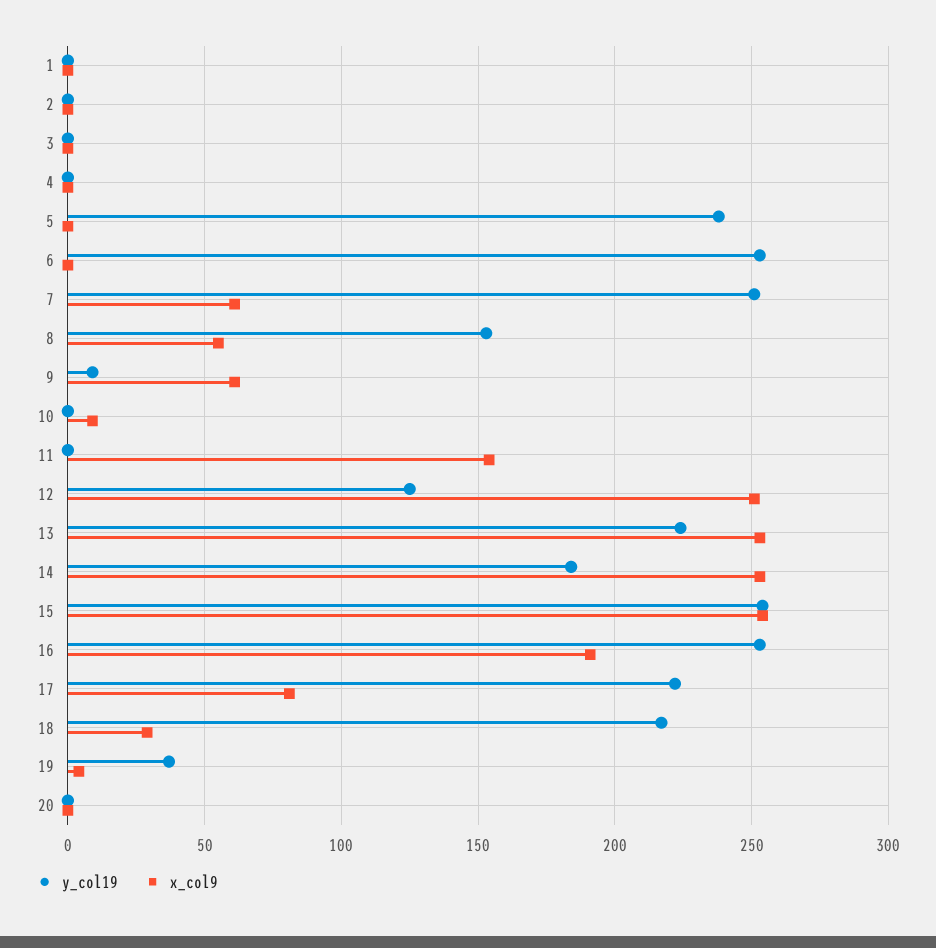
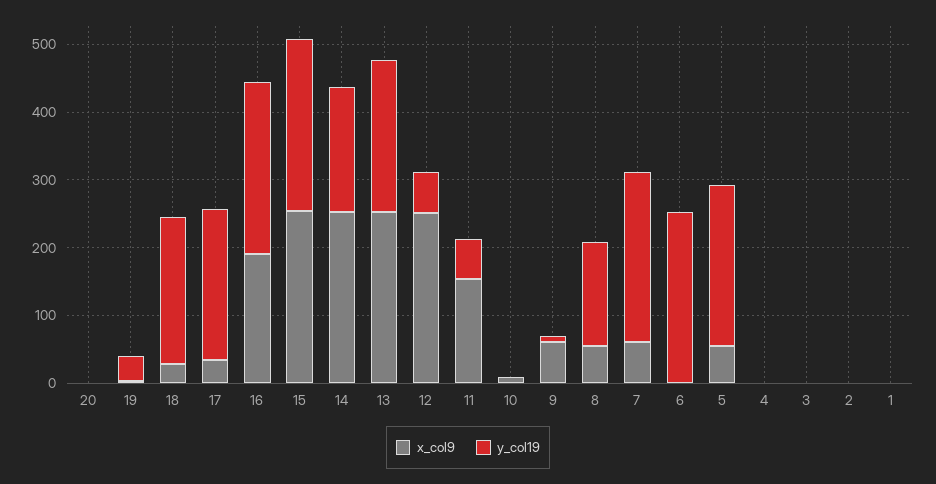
  {
    "y_col19": {
      "1": 0,
      "2": 0,
      "3": 0,
      "4": 0,
      "5": 240,
      "6": 255,
      "7": 250,
      "8": 155,
      "9": 10,
      "10": 0,
-     "11": 0,
+     "11": 60,
-     "12": 125,
+     "12": 60,
      "13": 225,
      "14": 185,
      "15": 255,
      "16": 255,
      "17": 220,
      "18": 215,
      "19": 35,
      "20": 0
    },
    "x_col9": {
      "1": 0,
      "2": 0,
      "3": 0,
      "4": 0,
-     "5": 0,
+     "5": 60,
      "6": 0,
      "7": 60,
      "8": 55,
      "9": 60,
      "10": 10,
      "11": 155,
      "12": 250,
      "13": 255,
      "14": 255,
      "15": 255,
      "16": 190,
-     "17": 80,
+     "17": 40,
      "18": 30,
      "19": 5,
      "20": 0
    }
  }

